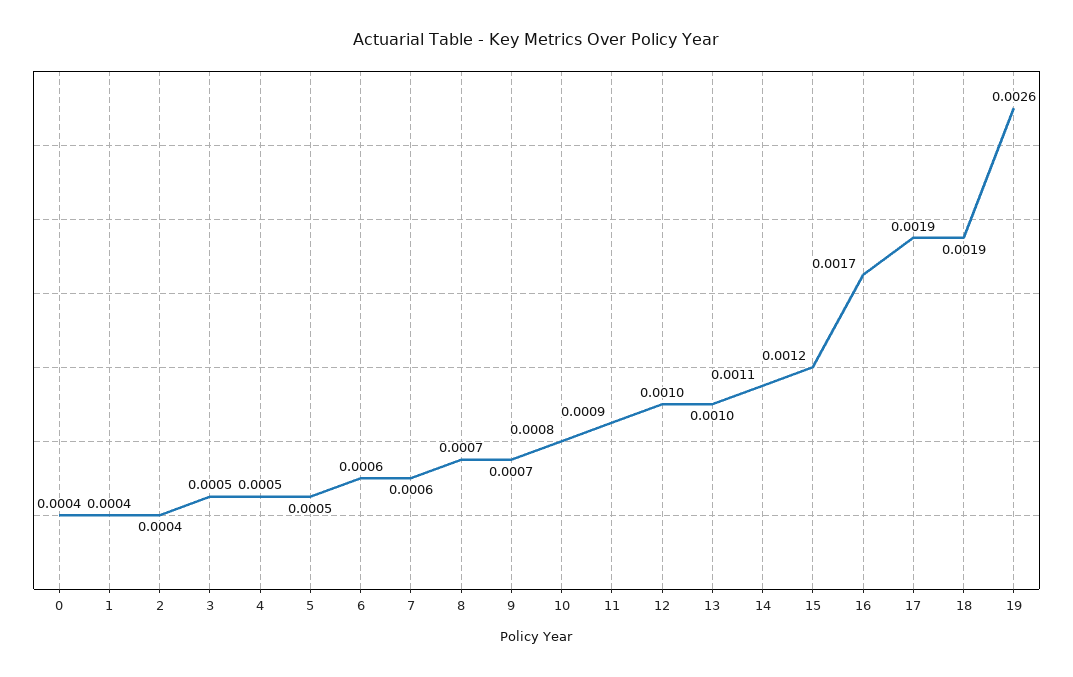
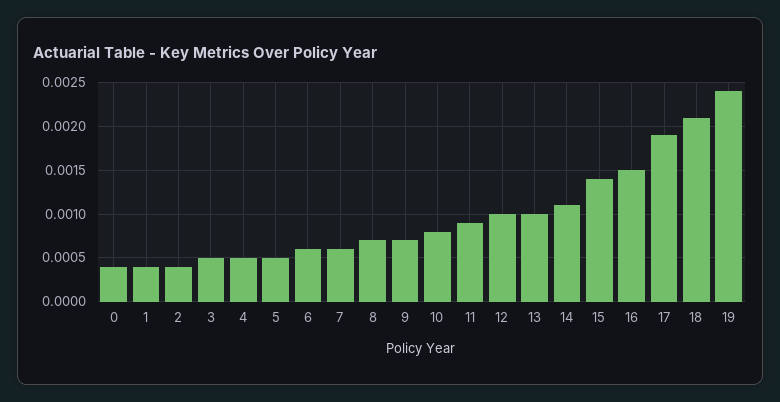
  {
    "0": 0.0004,
    "1": 0.0004,
    "2": 0.0004,
    "3": 0.0005,
    "4": 0.0005,
    "5": 0.0005,
    "6": 0.0006,
    "7": 0.0006,
    "8": 0.0007,
    "9": 0.0007,
    "10": 0.0008,
    "11": 0.0009,
    "12": 0.001,
    "13": 0.001,
    "14": 0.0011,
-   "15": 0.0012,
+   "15": 0.0014,
-   "16": 0.0017,
+   "16": 0.0015,
    "17": 0.0019,
-   "18": 0.0019,
+   "18": 0.0021,
-   "19": 0.0026
+   "19": 0.0024
  }

